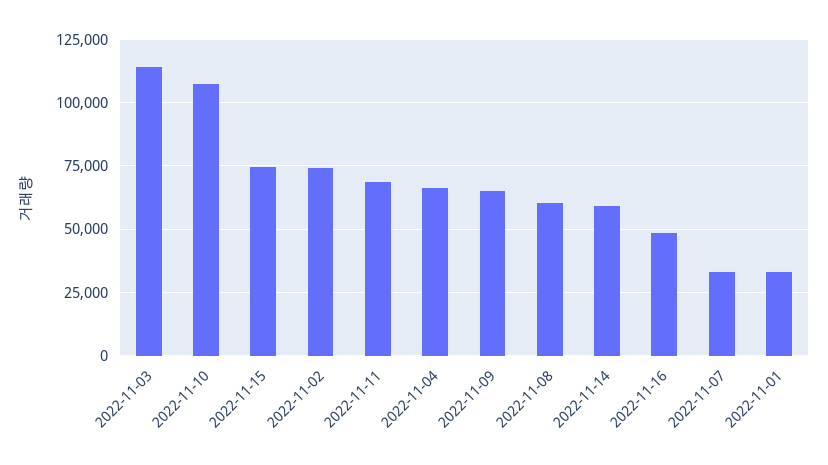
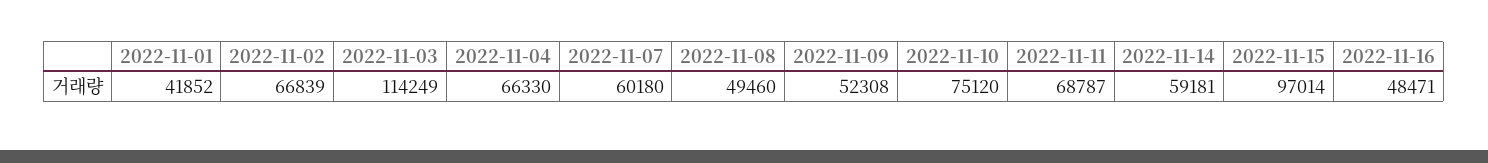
  {
    "2022-11-03": 114249,
-   "2022-11-10": 107500,
+   "2022-11-10": 75120,
-   "2022-11-15": 75000,
+   "2022-11-15": 97014,
-   "2022-11-02": 75000,
+   "2022-11-02": 66839,
    "2022-11-11": 68787,
    "2022-11-04": 66330,
-   "2022-11-09": 65000,
+   "2022-11-09": 52308,
-   "2022-11-08": 60000,
+   "2022-11-08": 49460,
    "2022-11-14": 59181,
    "2022-11-16": 48471,
-   "2022-11-07": 32500,
+   "2022-11-07": 60180,
-   "2022-11-01": 32500
+   "2022-11-01": 41852
  }

